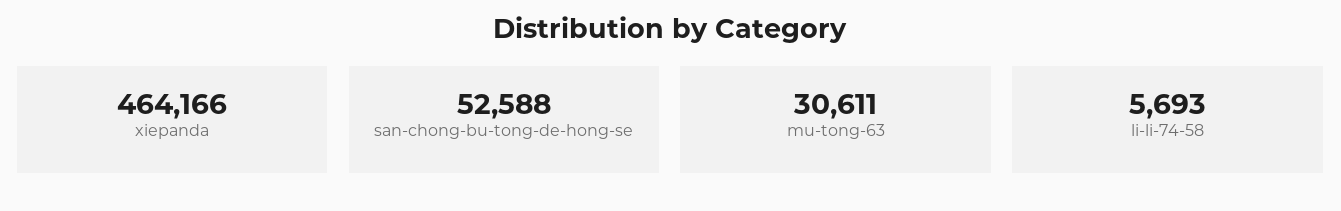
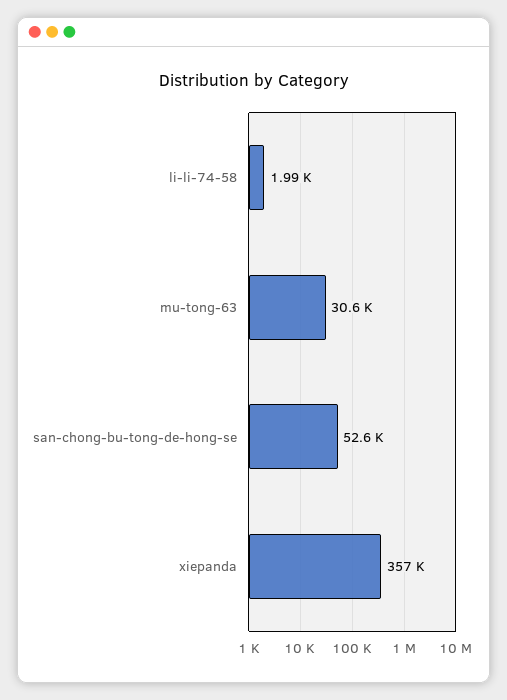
  {
-   "xiepanda": 464166,
+   "xiepanda": 357000,
    "san-chong-bu-tong-de-hong-se": 52588,
    "mu-tong-63": 30611,
-   "li-li-74-58": 5693
+   "li-li-74-58": 1990
  }

